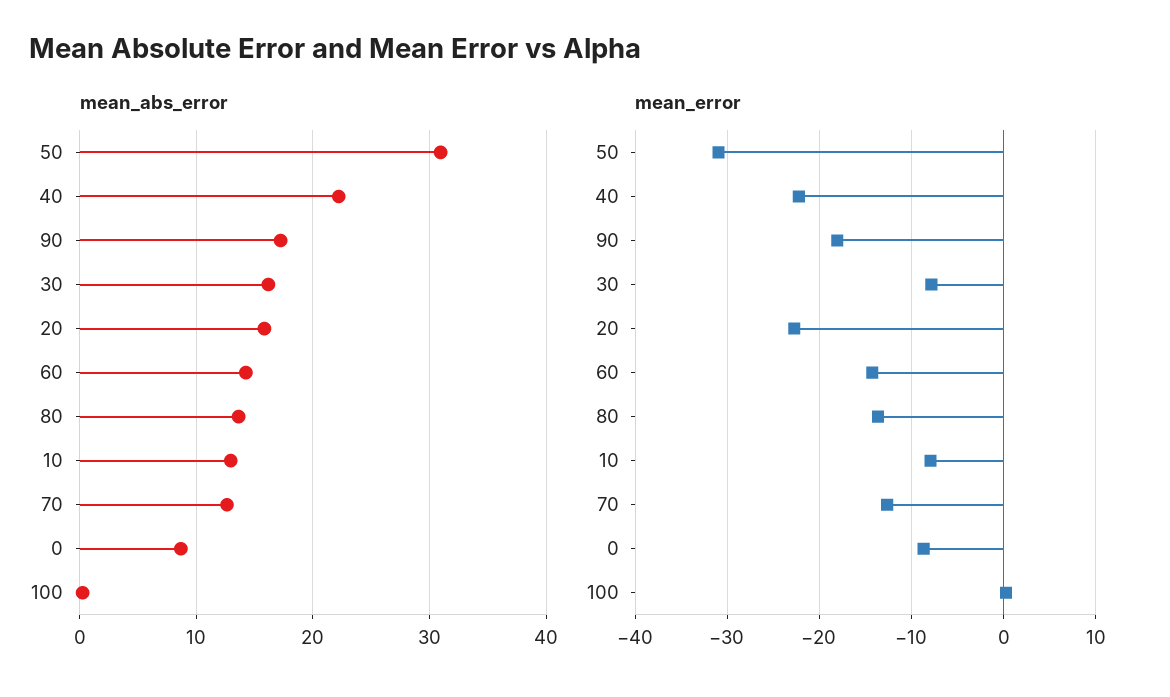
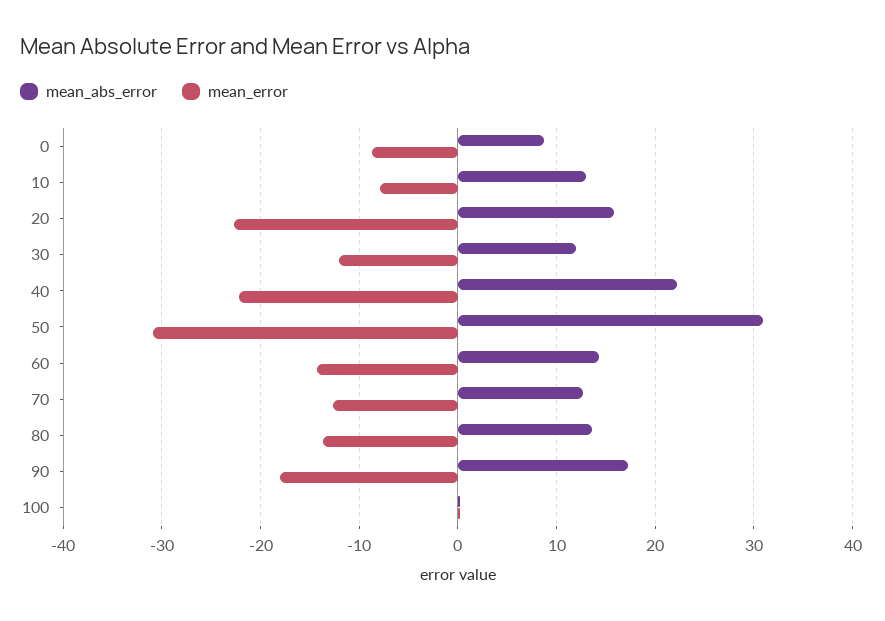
  {
    "mean_abs_error": {
      "50": 31,
      "40": 22,
      "90": 17,
-     "30": 16,
+     "30": 12,
      "20": 16,
      "60": 14,
      "80": 14,
      "10": 13,
      "70": 13,
      "0": 9,
      "100": 0
    },
    "mean_error": {
      "50": -31,
      "40": -22,
      "90": -18,
-     "30": -8,
+     "30": -12,
      "20": -23,
      "60": -14,
      "80": -14,
      "10": -8,
      "70": -13,
      "0": -9,
      "100": 0
    }
  }

